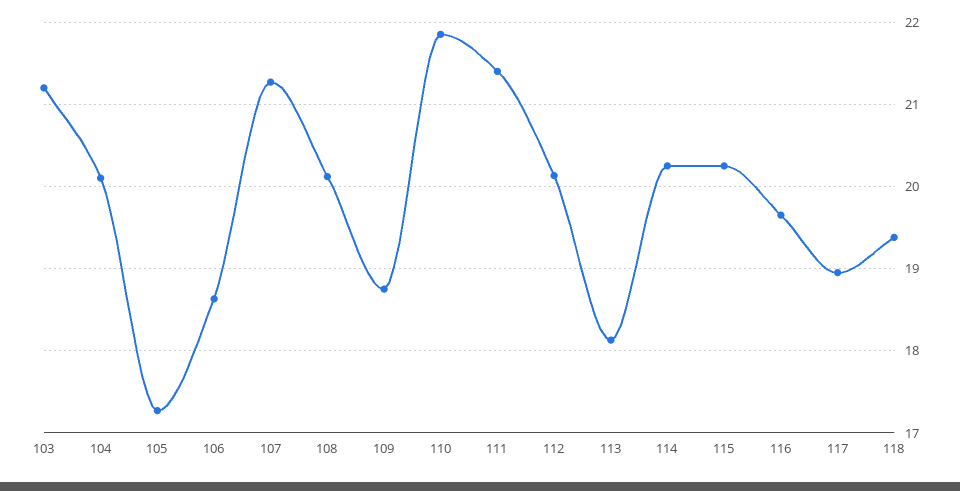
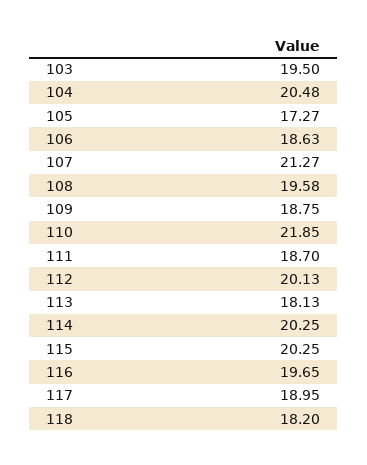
  {
-   "103": 21.2,
+   "103": 19.5,
-   "104": 20.1,
+   "104": 20.48,
    "105": 17.27,
    "106": 18.63,
    "107": 21.27,
-   "108": 20.1,
+   "108": 19.58,
    "109": 18.75,
    "110": 21.85,
-   "111": 21.4,
+   "111": 18.7,
    "112": 20.13,
    "113": 18.13,
    "114": 20.25,
    "115": 20.25,
    "116": 19.65,
    "117": 18.95,
-   "118": 19.4
+   "118": 18.2
  }

